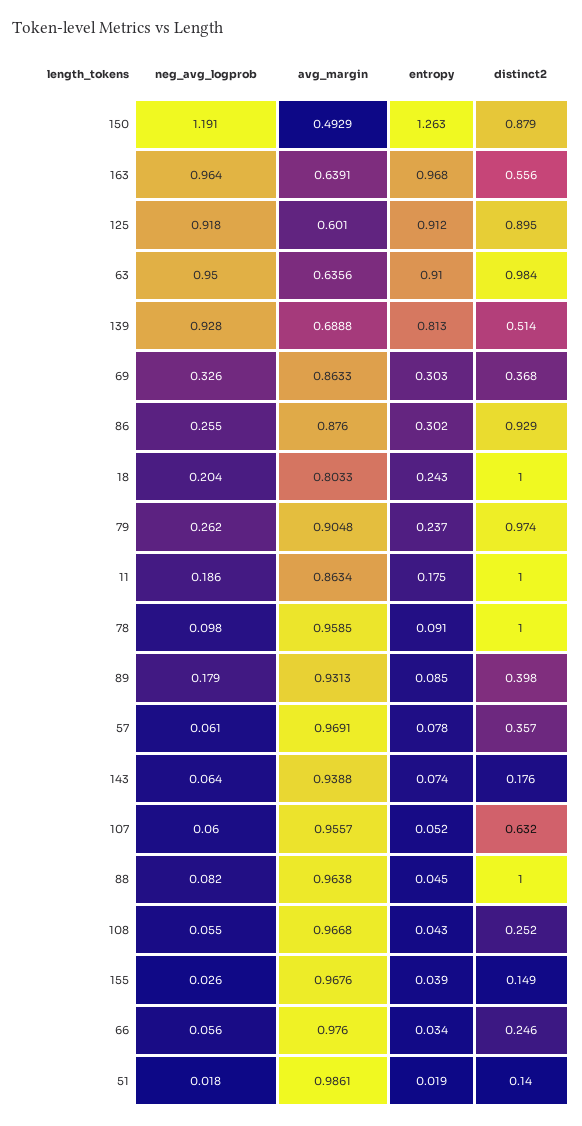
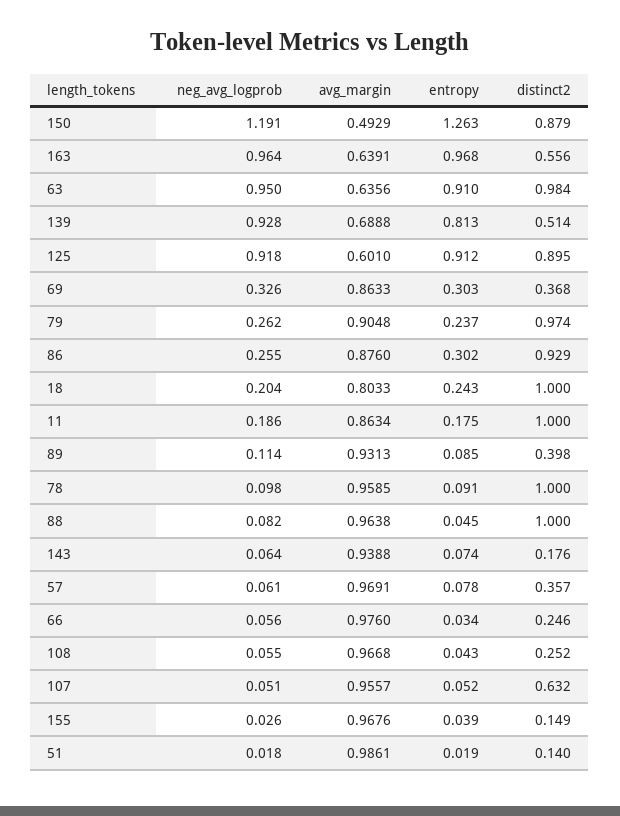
  {
    "neg_avg_logprob": {
      "150": 1.191,
      "163": 0.964,
      "125": 0.918,
      "63": 0.95,
      "139": 0.928,
      "69": 0.326,
      "86": 0.255,
      "18": 0.204,
      "79": 0.262,
      "11": 0.186,
      "78": 0.098,
-     "89": 0.179,
+     "89": 0.114,
      "57": 0.061,
      "143": 0.064,
-     "107": 0.06,
+     "107": 0.051,
      "88": 0.082,
      "108": 0.055,
      "155": 0.026,
      "66": 0.056,
      "51": 0.018
    },
    "avg_margin": {
      "150": 0.4929,
      "163": 0.6391,
      "125": 0.601,
      "63": 0.6356,
      "139": 0.6888,
      "69": 0.8633,
      "86": 0.876,
      "18": 0.8033,
      "79": 0.9048,
      "11": 0.8634,
      "78": 0.9585,
      "89": 0.9313,
      "57": 0.9691,
      "143": 0.9388,
      "107": 0.9557,
      "88": 0.9638,
      "108": 0.9668,
      "155": 0.9676,
      "66": 0.976,
      "51": 0.9861
    },
    "entropy": {
      "150": 1.263,
      "163": 0.968,
      "125": 0.912,
      "63": 0.91,
      "139": 0.813,
      "69": 0.303,
      "86": 0.302,
      "18": 0.243,
      "79": 0.237,
      "11": 0.175,
      "78": 0.091,
      "89": 0.085,
      "57": 0.078,
      "143": 0.074,
      "107": 0.052,
      "88": 0.045,
      "108": 0.043,
      "155": 0.039,
      "66": 0.034,
      "51": 0.019
    },
    "distinct2": {
      "150": 0.879,
      "163": 0.556,
      "125": 0.895,
      "63": 0.984,
      "139": 0.514,
      "69": 0.368,
      "86": 0.929,
      "18": 1,
      "79": 0.974,
      "11": 1,
      "78": 1,
      "89": 0.398,
      "57": 0.357,
      "143": 0.176,
      "107": 0.632,
      "88": 1,
      "108": 0.252,
      "155": 0.149,
      "66": 0.246,
      "51": 0.14
    }
  }

